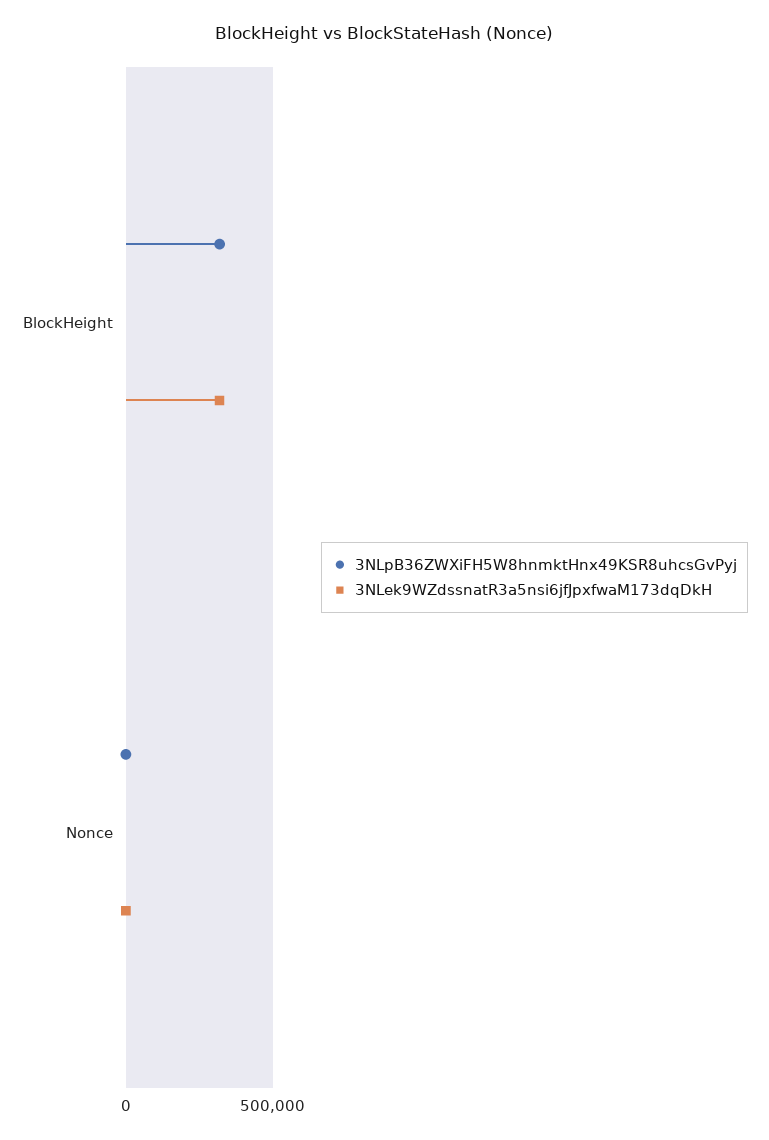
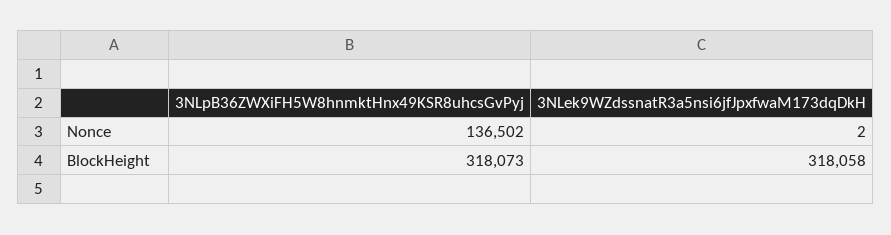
  {
    "3NLpB36ZWXiFH5W8hnmktHnx49KSR8uhcsGvPyj": {
      "BlockHeight": 318073,
-     "Nonce": 0
+     "Nonce": 136502
    },
    "3NLek9WZdssnatR3a5nsi6jfJpxfwaM173dqDkH": {
      "BlockHeight": 318058,
      "Nonce": 2
    }
  }

